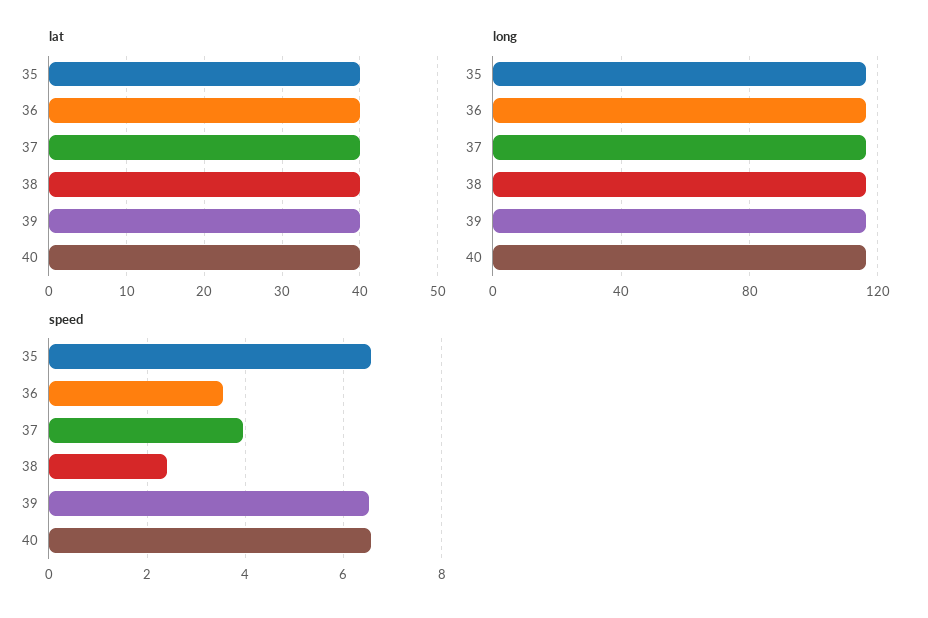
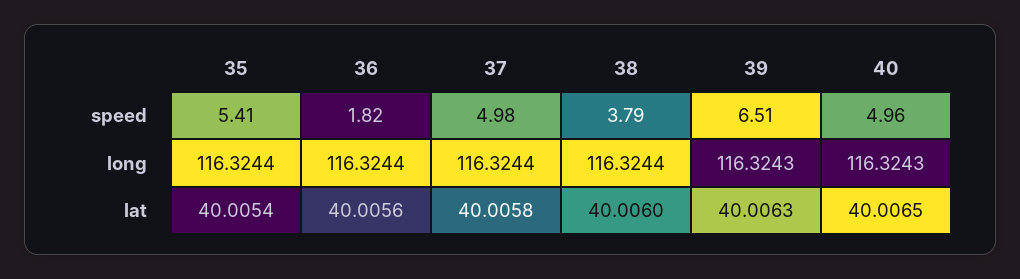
  {
    "lat": {
      "35": 40.0054,
      "36": 40.0056,
      "37": 40.0058,
      "38": 40.006,
      "39": 40.0063,
      "40": 40.0065
    },
    "long": {
      "35": 116.3244,
      "36": 116.3244,
      "37": 116.3244,
      "38": 116.3244,
      "39": 116.3243,
      "40": 116.3243
    },
    "speed": {
-     "35": 6.6,
+     "35": 5.41,
-     "36": 3.6,
+     "36": 1.82,
-     "37": 4,
+     "37": 4.98,
-     "38": 2.4,
+     "38": 3.79,
      "39": 6.51,
-     "40": 6.6
+     "40": 4.96
    }
  }

